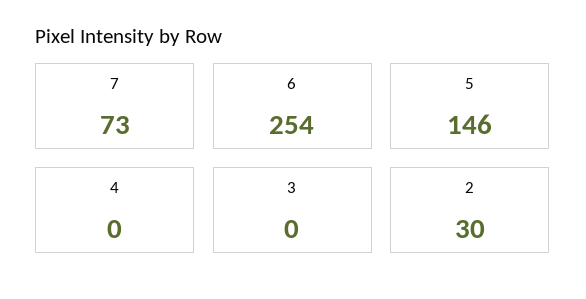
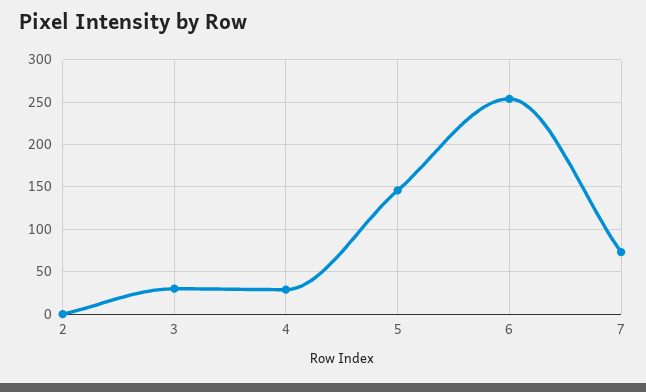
  {
    "7": 73,
    "6": 254,
    "5": 146,
-   "4": 0,
+   "4": 30,
-   "3": 0,
+   "3": 30,
-   "2": 30
+   "2": 0
  }

